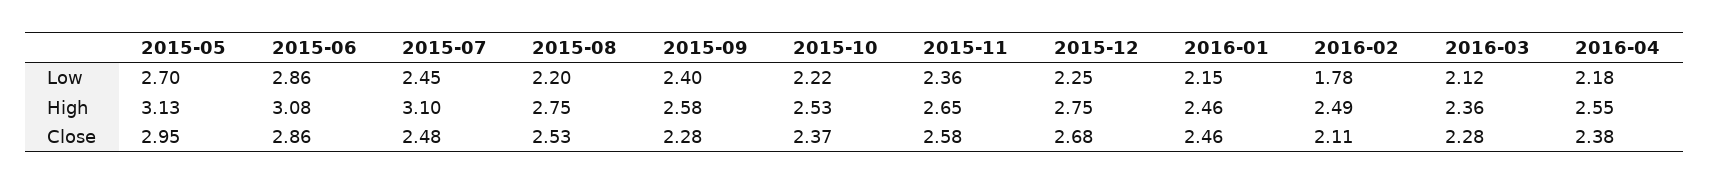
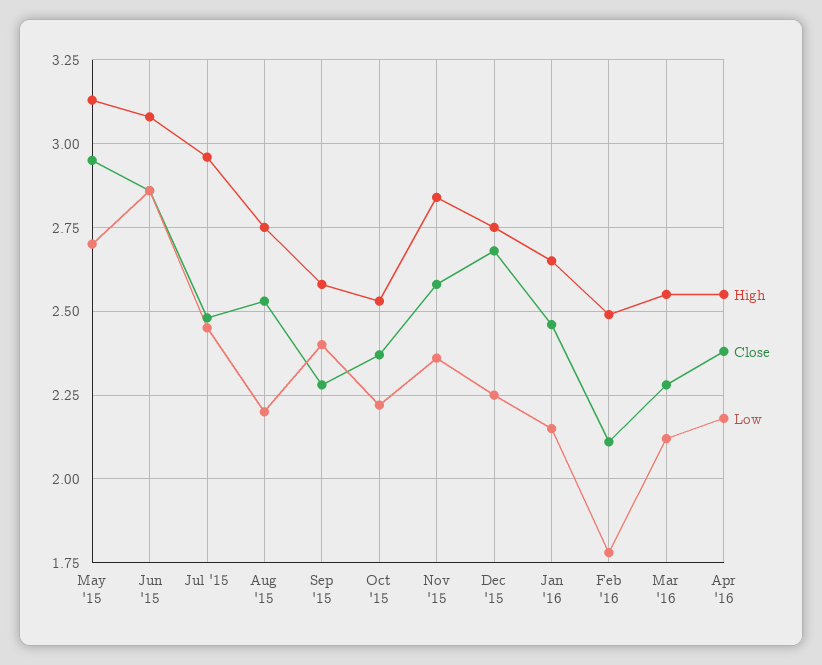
  {
    "Low": {
      "2015-05": 2.7,
      "2015-06": 2.86,
      "2015-07": 2.45,
      "2015-08": 2.2,
      "2015-09": 2.4,
      "2015-10": 2.22,
      "2015-11": 2.36,
      "2015-12": 2.25,
      "2016-01": 2.15,
      "2016-02": 1.78,
      "2016-03": 2.12,
      "2016-04": 2.18
    },
    "High": {
      "2015-05": 3.13,
      "2015-06": 3.08,
-     "2015-07": 3.1,
+     "2015-07": 2.95,
      "2015-08": 2.75,
      "2015-09": 2.58,
      "2015-10": 2.53,
-     "2015-11": 2.65,
+     "2015-11": 2.85,
      "2015-12": 2.75,
-     "2016-01": 2.46,
+     "2016-01": 2.65,
      "2016-02": 2.49,
-     "2016-03": 2.36,
+     "2016-03": 2.55,
      "2016-04": 2.55
    },
    "Close": {
      "2015-05": 2.95,
      "2015-06": 2.86,
      "2015-07": 2.48,
      "2015-08": 2.53,
      "2015-09": 2.28,
      "2015-10": 2.37,
      "2015-11": 2.58,
      "2015-12": 2.68,
      "2016-01": 2.46,
      "2016-02": 2.11,
      "2016-03": 2.28,
      "2016-04": 2.38
    }
  }

